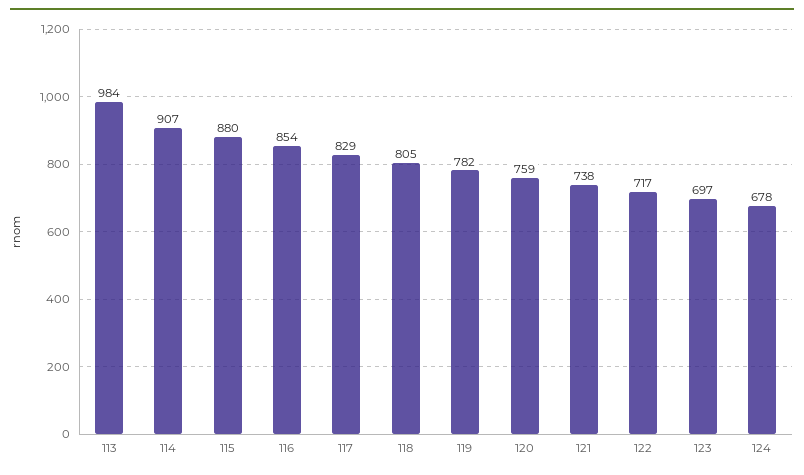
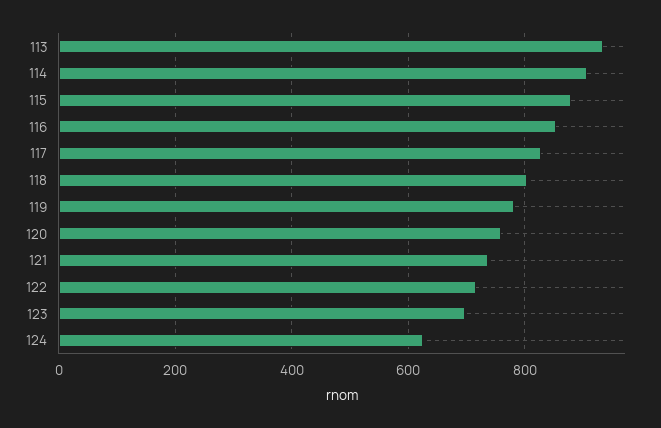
  {
-   "113": 984,
+   "113": 940,
    "114": 907,
    "115": 880,
    "116": 854,
    "117": 829,
    "118": 805,
    "119": 782,
    "120": 759,
    "121": 738,
    "122": 717,
    "123": 697,
-   "124": 678
+   "124": 620
  }

